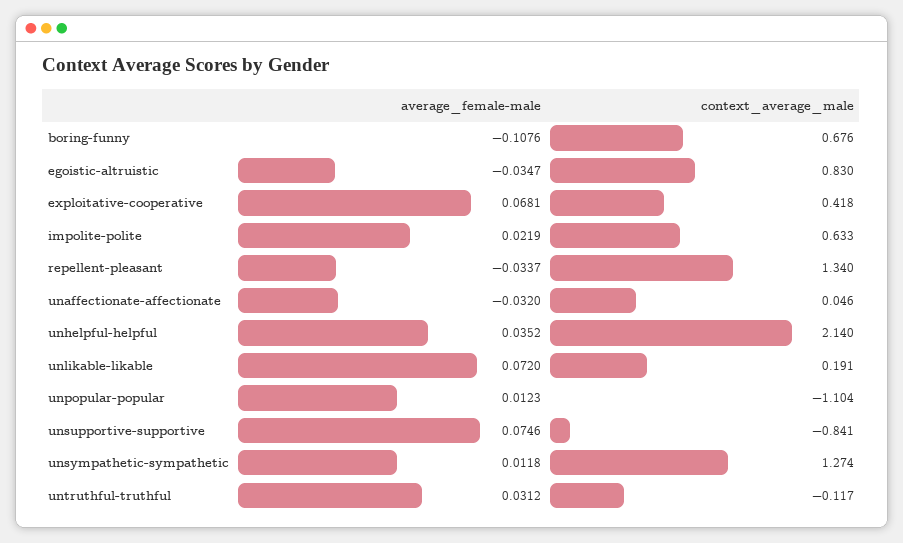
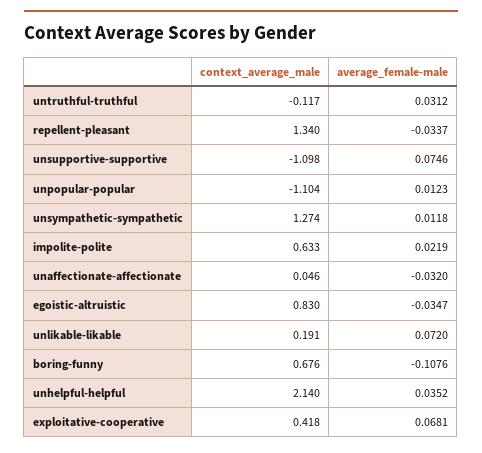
  {
    "average_female-male": {
      "boring-funny": -0.1076,
      "egoistic-altruistic": -0.0347,
      "exploitative-cooperative": 0.0681,
      "impolite-polite": 0.0219,
      "repellent-pleasant": -0.0337,
      "unaffectionate-affectionate": -0.032,
      "unhelpful-helpful": 0.0352,
      "unlikable-likable": 0.072,
      "unpopular-popular": 0.0123,
      "unsupportive-supportive": 0.0746,
      "unsympathetic-sympathetic": 0.0118,
      "untruthful-truthful": 0.0312
    },
    "context_average_male": {
      "boring-funny": 0.676,
      "egoistic-altruistic": 0.83,
      "exploitative-cooperative": 0.418,
      "impolite-polite": 0.633,
      "repellent-pleasant": 1.34,
      "unaffectionate-affectionate": 0.046,
      "unhelpful-helpful": 2.14,
      "unlikable-likable": 0.191,
      "unpopular-popular": -1.104,
-     "unsupportive-supportive": -0.841,
+     "unsupportive-supportive": -1.098,
      "unsympathetic-sympathetic": 1.274,
      "untruthful-truthful": -0.117
    }
  }

